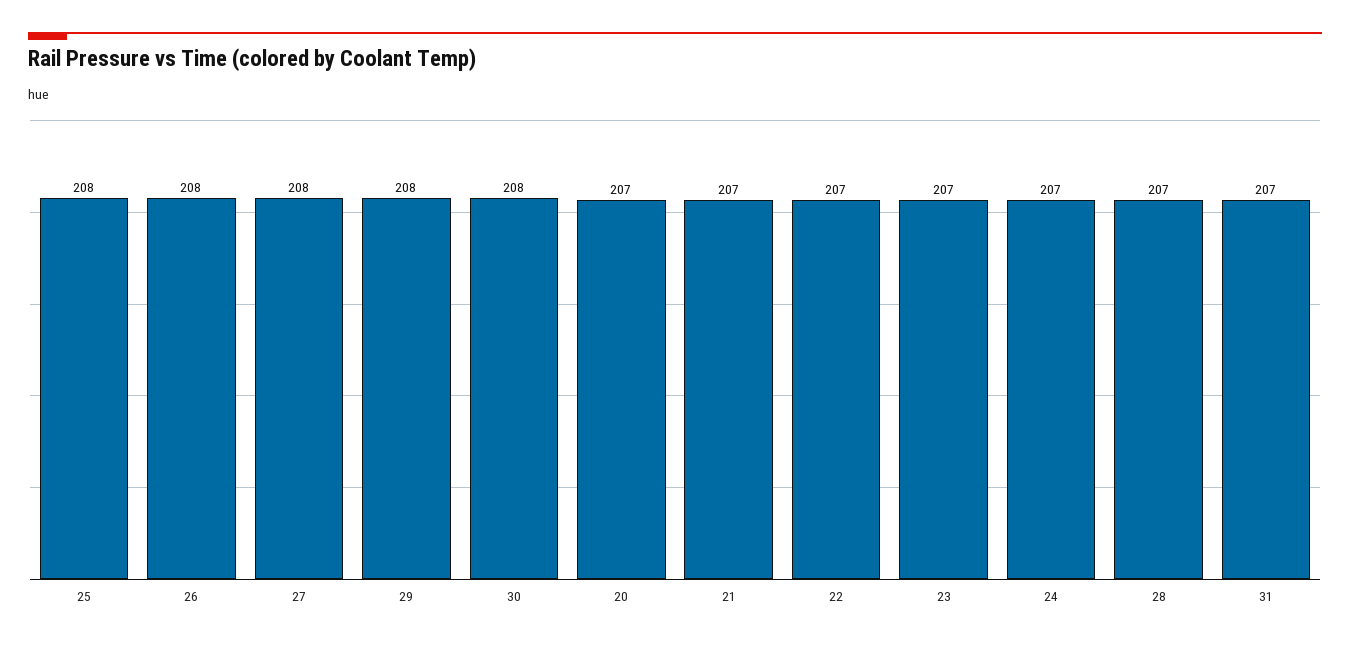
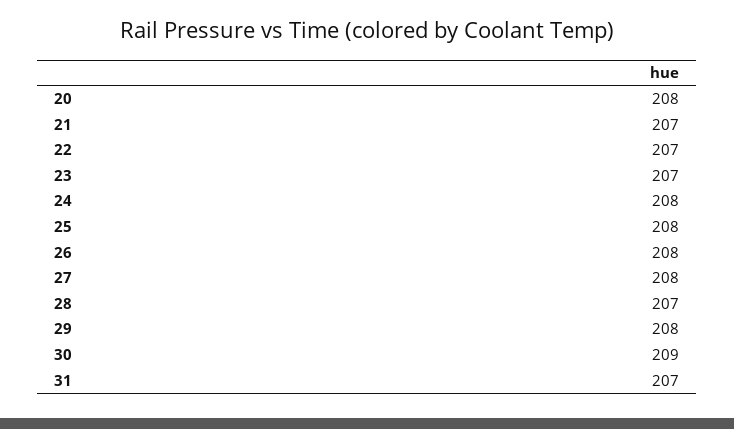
  {
    "25": 208,
    "26": 208,
    "27": 208,
    "29": 208,
-   "30": 208,
+   "30": 209,
-   "20": 207,
+   "20": 208,
    "21": 207,
    "22": 207,
    "23": 207,
-   "24": 207,
+   "24": 208,
    "28": 207,
    "31": 207
  }

